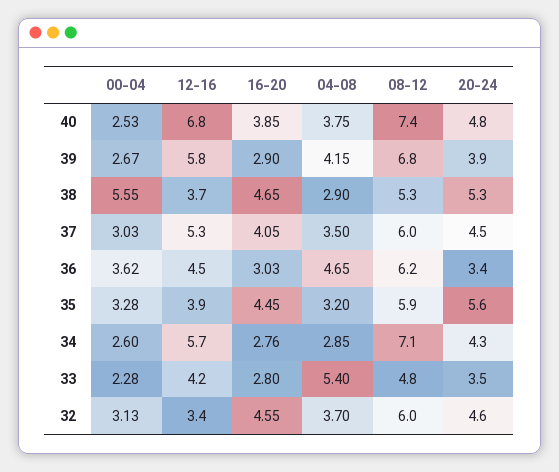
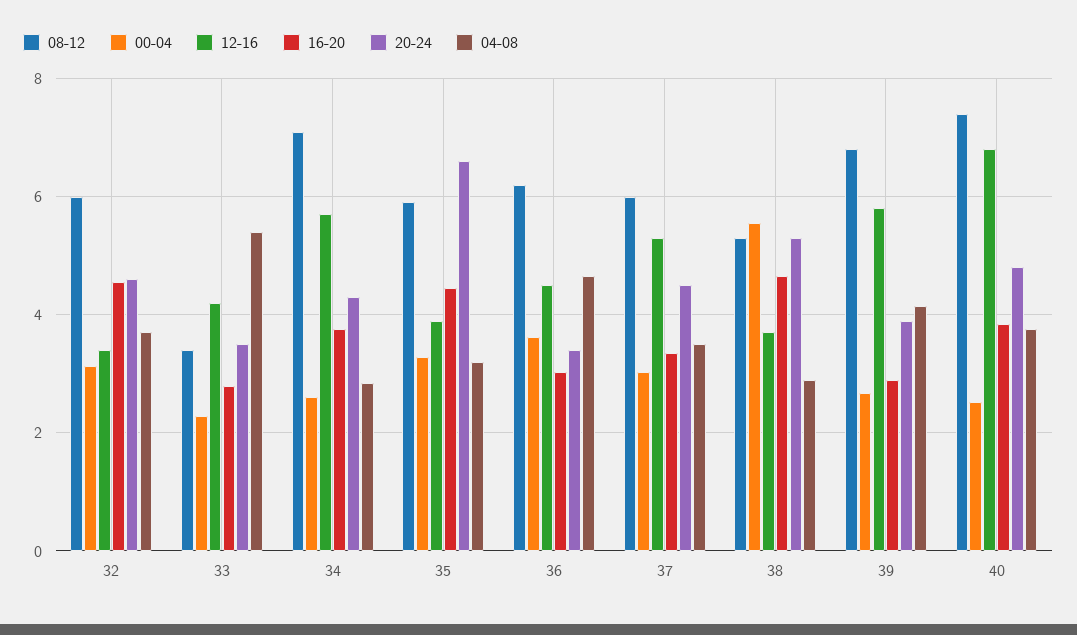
  {
    "00-04": {
      "40": 2.53,
      "39": 2.67,
      "38": 5.55,
      "37": 3.03,
      "36": 3.62,
      "35": 3.28,
      "34": 2.6,
      "33": 2.28,
      "32": 3.13
    },
    "12-16": {
      "40": 6.8,
      "39": 5.8,
      "38": 3.7,
      "37": 5.3,
      "36": 4.5,
      "35": 3.9,
      "34": 5.7,
      "33": 4.2,
      "32": 3.4
    },
    "16-20": {
      "40": 3.85,
      "39": 2.9,
      "38": 4.65,
-     "37": 4.05,
+     "37": 3.4,
      "36": 3.03,
      "35": 4.45,
-     "34": 2.76,
+     "34": 3.8,
      "33": 2.8,
      "32": 4.55
    },
    "04-08": {
      "40": 3.75,
      "39": 4.15,
      "38": 2.9,
      "37": 3.5,
      "36": 4.65,
      "35": 3.2,
      "34": 2.85,
      "33": 5.4,
      "32": 3.7
    },
    "08-12": {
      "40": 7.4,
      "39": 6.8,
      "38": 5.3,
      "37": 6,
      "36": 6.2,
      "35": 5.9,
      "34": 7.1,
-     "33": 4.8,
+     "33": 3.4,
      "32": 6
    },
    "20-24": {
      "40": 4.8,
      "39": 3.9,
      "38": 5.3,
      "37": 4.5,
      "36": 3.4,
-     "35": 5.6,
+     "35": 6.6,
      "34": 4.3,
      "33": 3.5,
      "32": 4.6
    }
  }

